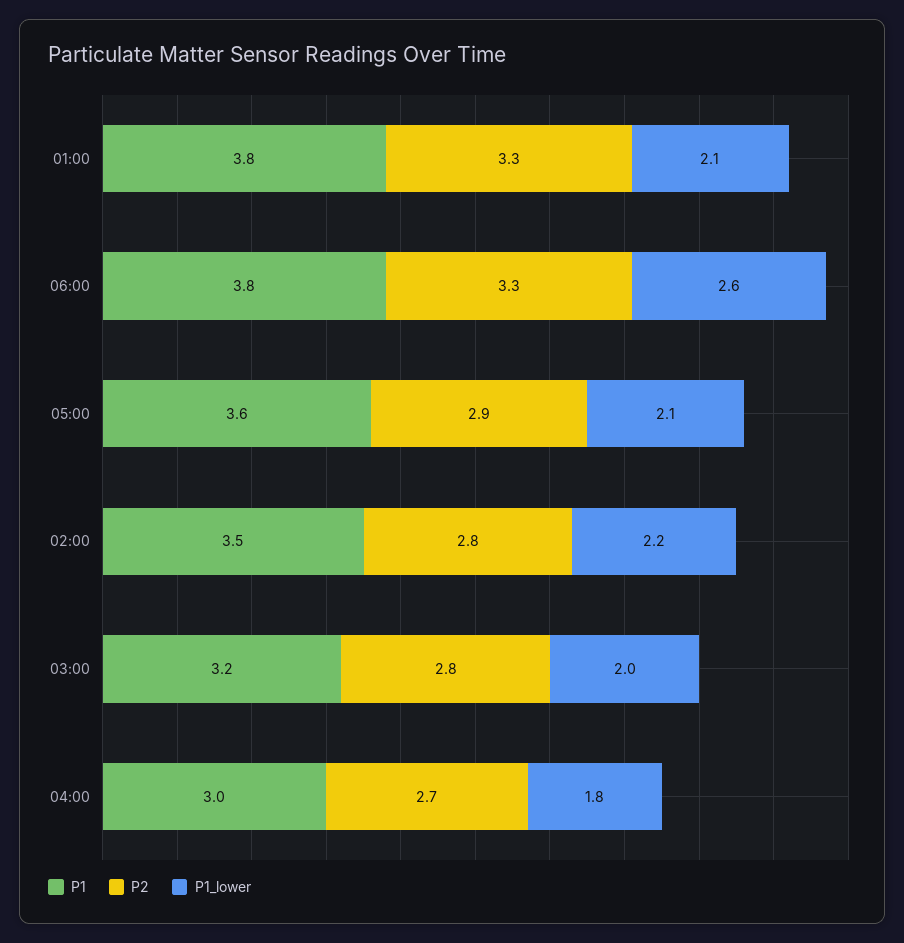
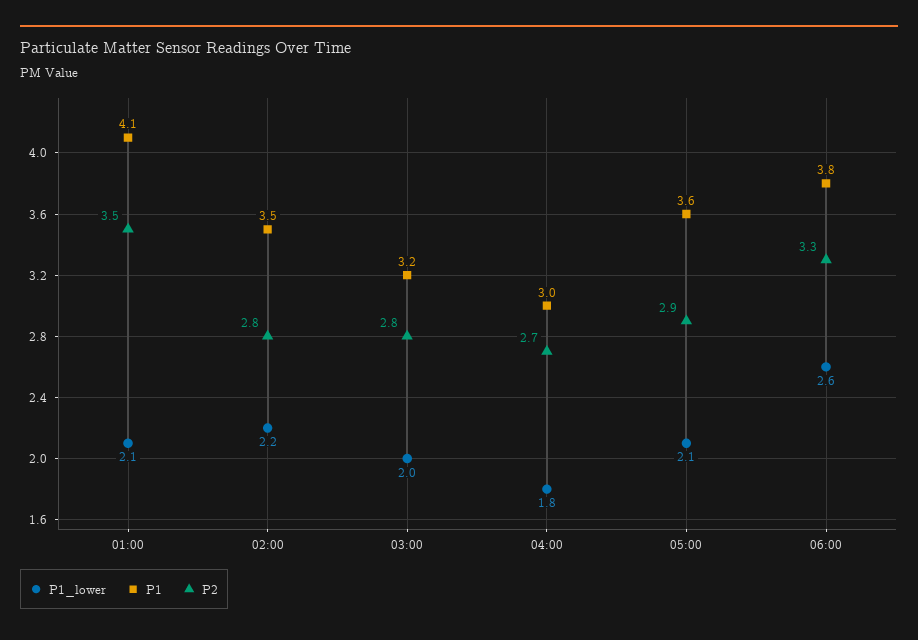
  {
    "P1": {
-     "01:00": 3.8,
+     "01:00": 4.1,
      "06:00": 3.8,
      "05:00": 3.6,
      "02:00": 3.5,
      "03:00": 3.2,
      "04:00": 3
    },
    "P2": {
-     "01:00": 3.3,
+     "01:00": 3.5,
      "06:00": 3.3,
      "05:00": 2.9,
      "02:00": 2.8,
      "03:00": 2.8,
      "04:00": 2.7
    },
    "P1_lower": {
      "01:00": 2.1,
      "06:00": 2.6,
      "05:00": 2.1,
      "02:00": 2.2,
      "03:00": 2,
      "04:00": 1.8
    }
  }

